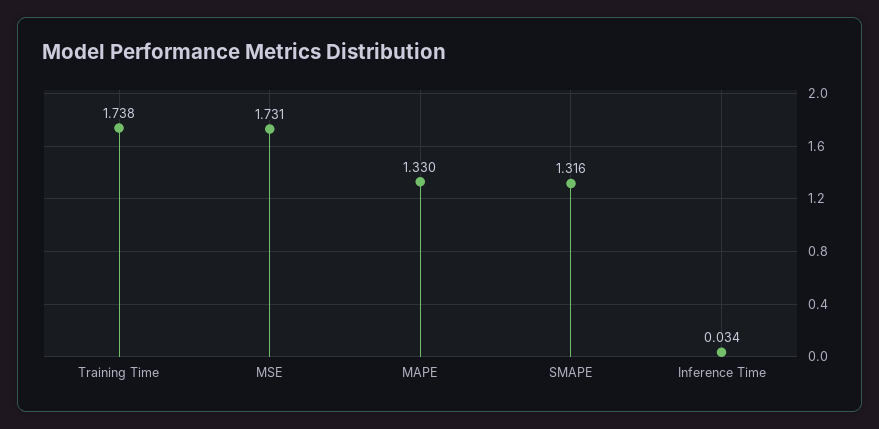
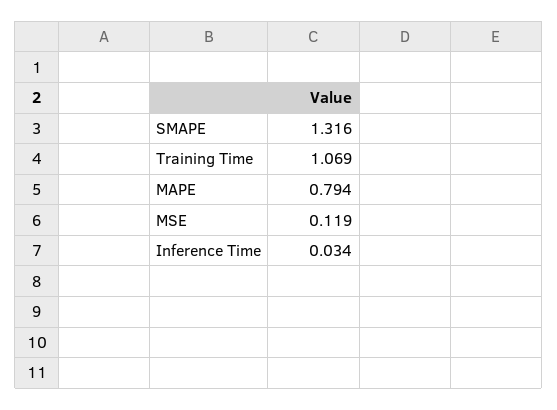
  {
-   "Training Time": 1.738,
+   "Training Time": 1.069,
-   "MSE": 1.731,
+   "MSE": 0.119,
-   "MAPE": 1.33,
+   "MAPE": 0.794,
    "SMAPE": 1.316,
    "Inference Time": 0.034
  }

